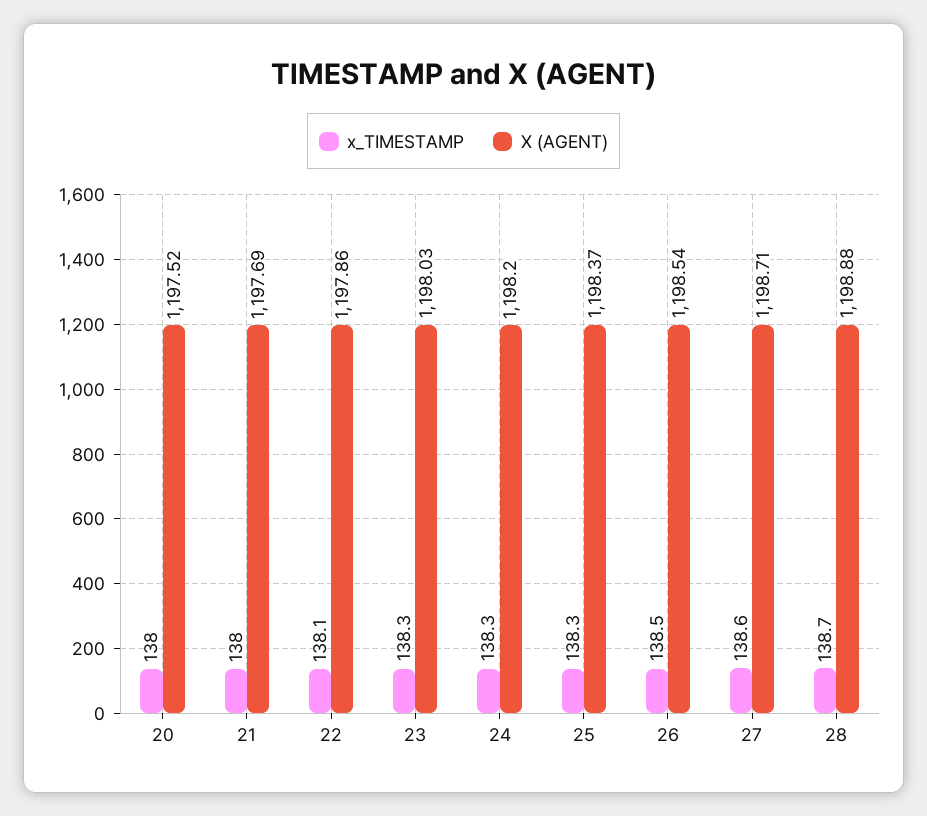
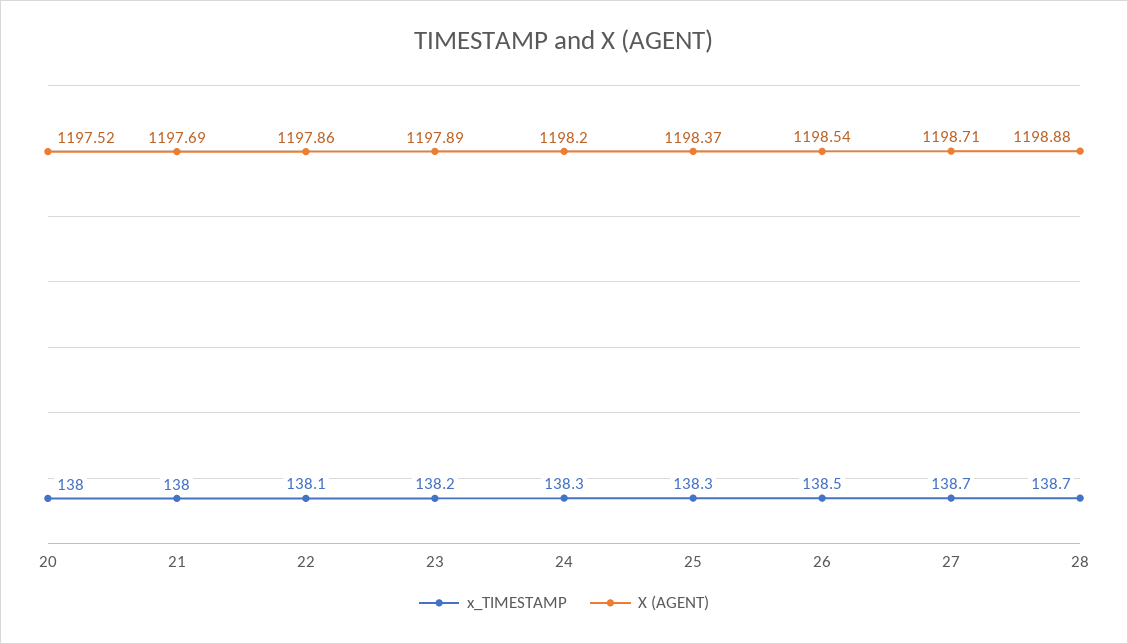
  {
    "x_TIMESTAMP": {
      "20": 138,
      "21": 138,
      "22": 138.1,
-     "23": 138.3,
+     "23": 138.2,
      "24": 138.3,
      "25": 138.3,
      "26": 138.5,
-     "27": 138.6,
+     "27": 138.7,
      "28": 138.7
    },
    "X (AGENT)": {
      "20": 1197.52,
      "21": 1197.69,
      "22": 1197.86,
-     "23": 1198.03,
+     "23": 1197.89,
      "24": 1198.2,
      "25": 1198.37,
      "26": 1198.54,
      "27": 1198.71,
      "28": 1198.88
    }
  }

